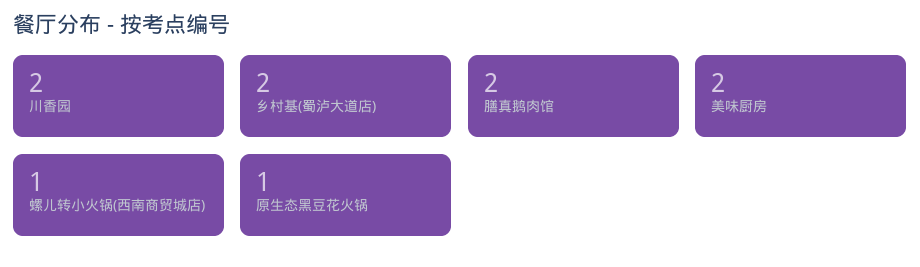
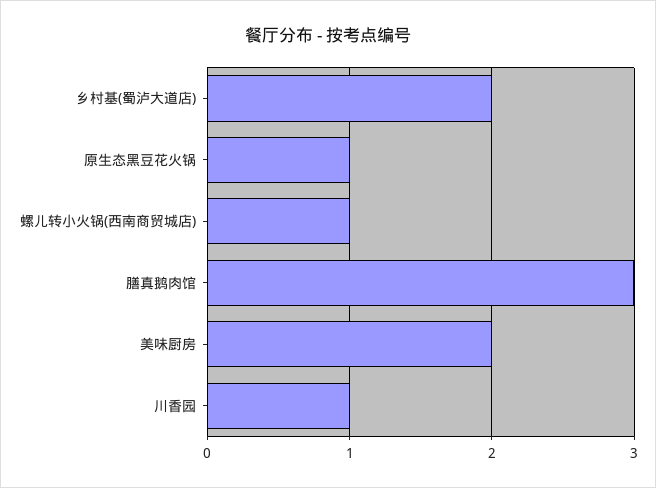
  {
-   "川香园": 2,
+   "川香园": 1,
    "乡村基(蜀泸大道店)": 2,
-   "膳真鹅肉馆": 2,
+   "膳真鹅肉馆": 3,
    "美味厨房": 2,
    "螺儿转小火锅(西南商贸城店)": 1,
    "原生态黑豆花火锅": 1
  }

